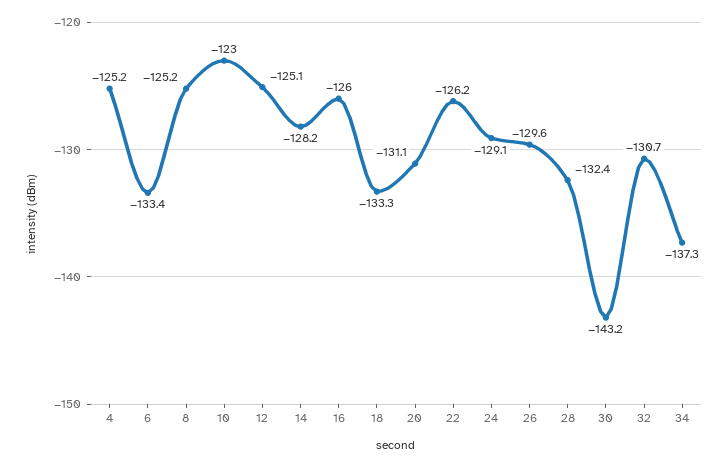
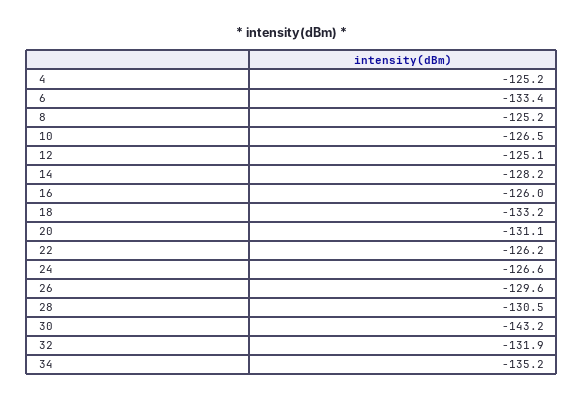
  {
    "4": -125.2,
    "6": -133.4,
    "8": -125.2,
-   "10": -123,
+   "10": -126.5,
    "12": -125.1,
    "14": -128.2,
    "16": -126,
-   "18": -133.3,
+   "18": -133.2,
    "20": -131.1,
    "22": -126.2,
-   "24": -129.1,
+   "24": -126.6,
    "26": -129.6,
-   "28": -132.4,
+   "28": -130.5,
    "30": -143.2,
-   "32": -130.7,
+   "32": -131.9,
-   "34": -137.3
+   "34": -135.2
  }

